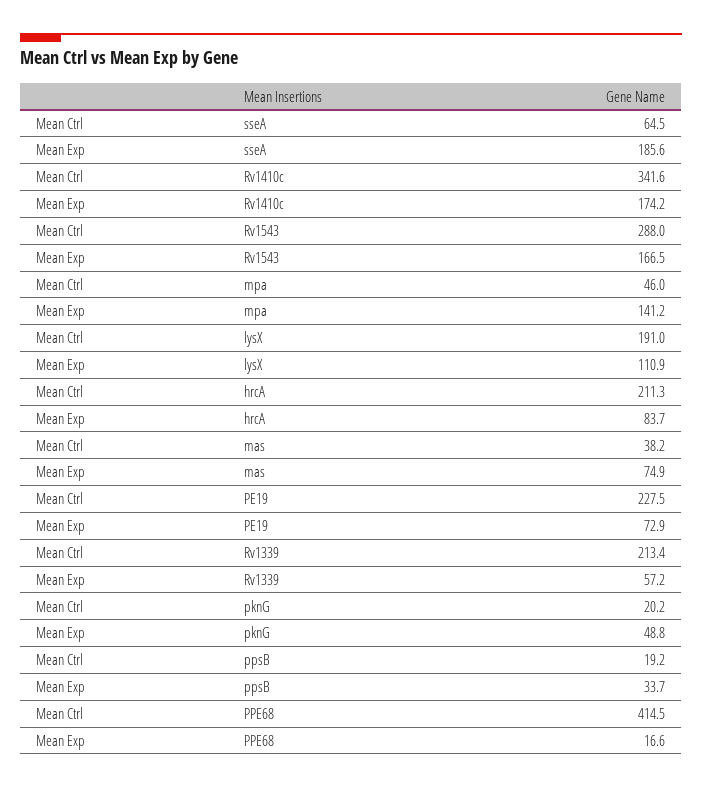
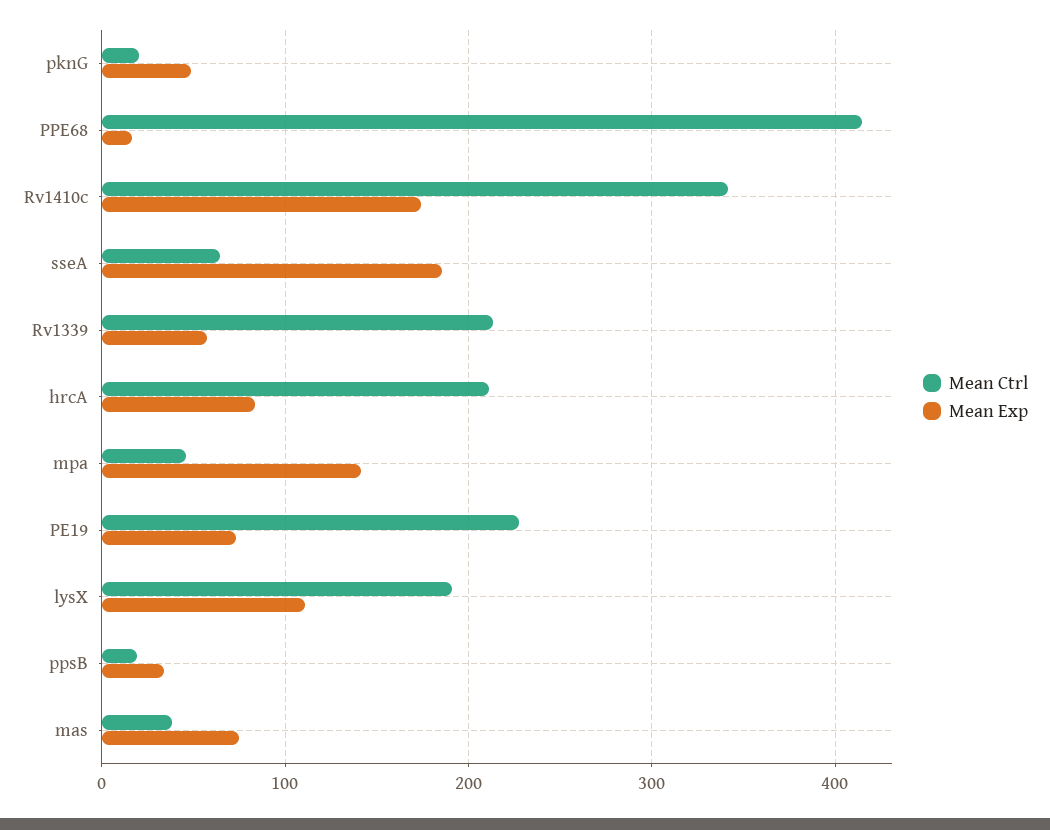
  {
    "Mean Ctrl": {
      "sseA": 64.5,
      "Rv1410c": 341.6,
-     "Rv1543": 288,
      "mpa": 46,
      "lysX": 191,
      "hrcA": 211.3,
      "mas": 38.2,
      "PE19": 227.5,
      "Rv1339": 213.4,
      "pknG": 20.2,
      "ppsB": 19.2,
      "PPE68": 414.5
    },
    "Mean Exp": {
      "sseA": 185.6,
      "Rv1410c": 174.2,
-     "Rv1543": 166.5,
      "mpa": 141.2,
      "lysX": 110.9,
      "hrcA": 83.7,
      "mas": 74.9,
      "PE19": 72.9,
      "Rv1339": 57.2,
      "pknG": 48.8,
      "ppsB": 33.7,
      "PPE68": 16.6
    }
  }

